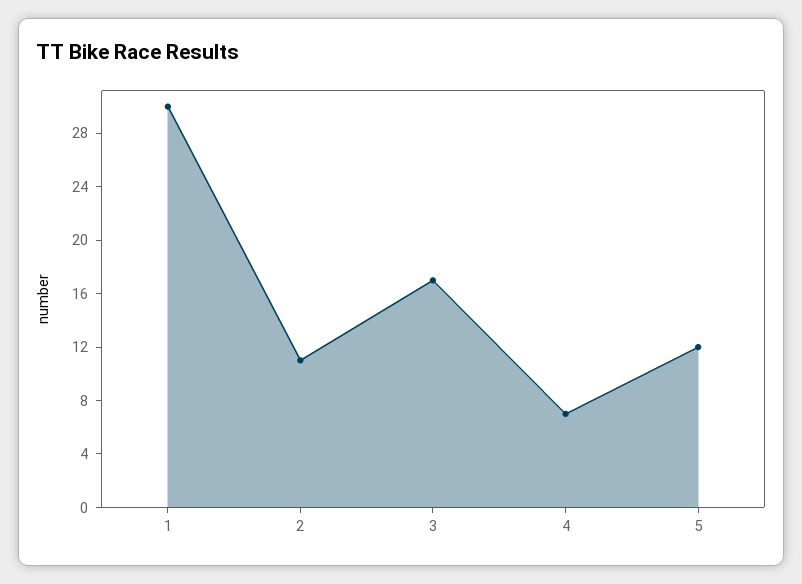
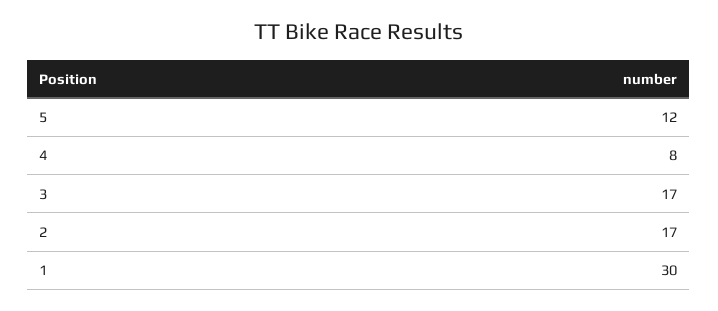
  {
    "1": 30,
-   "2": 11,
+   "2": 17,
    "3": 17,
-   "4": 7,
+   "4": 8,
    "5": 12
  }

